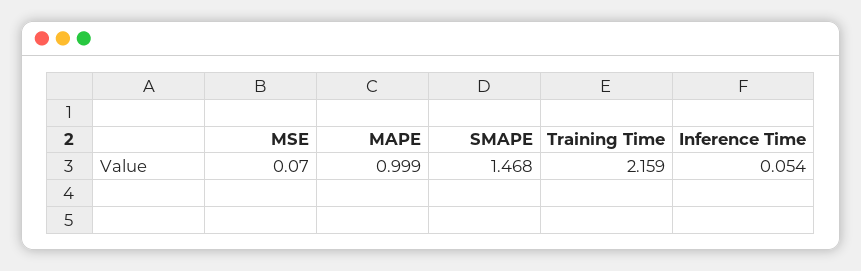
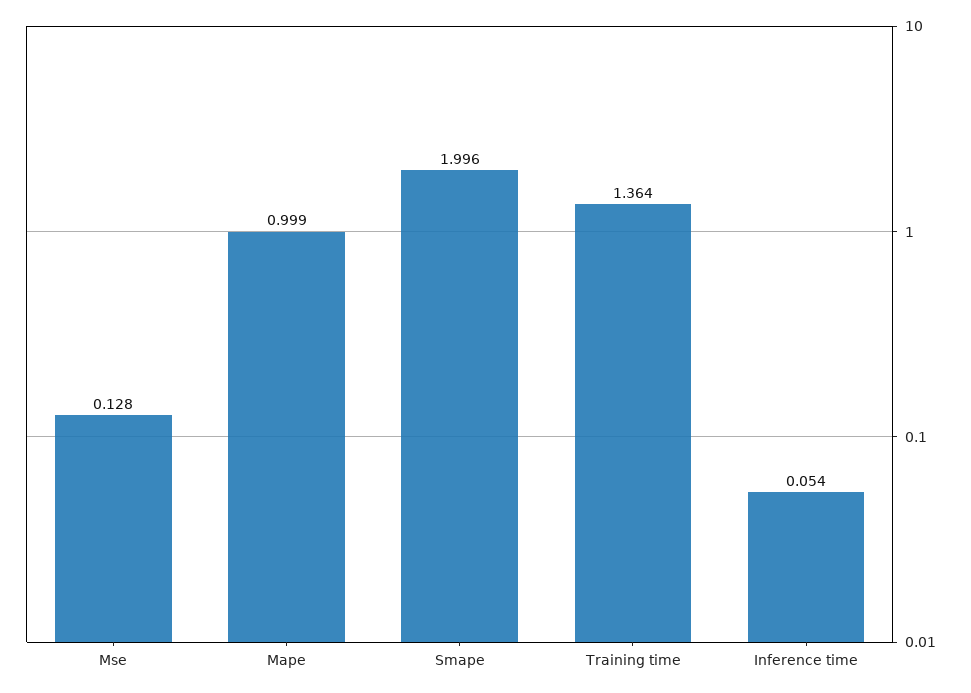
  {
-   "MSE": 0.07,
+   "MSE": 0.128,
    "MAPE": 0.999,
-   "SMAPE": 1.468,
+   "SMAPE": 1.996,
-   "Training Time": 2.159,
+   "Training Time": 1.364,
    "Inference Time": 0.054
  }

